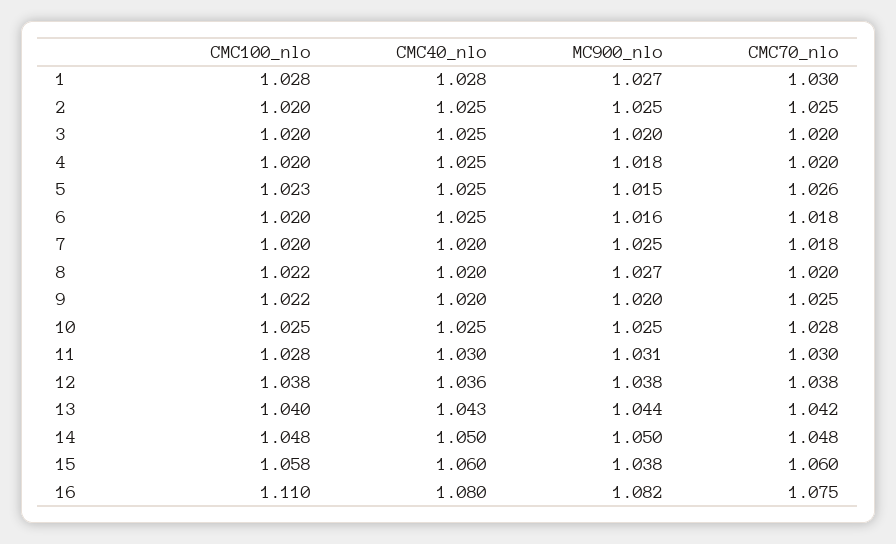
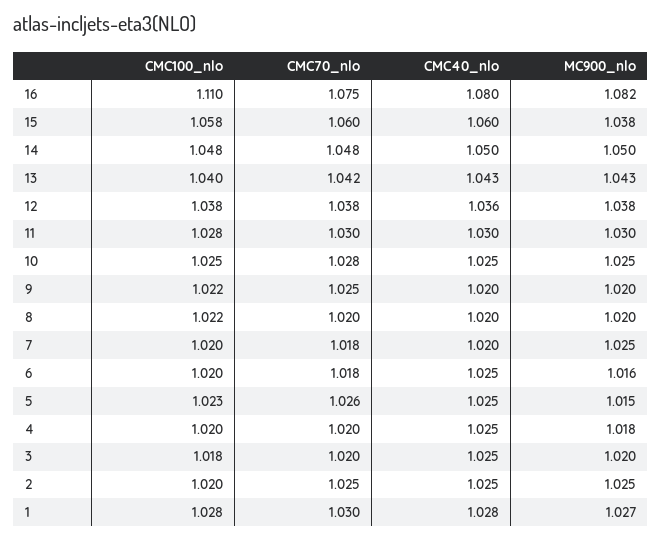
  {
    "CMC100_nlo": {
      "1": 1.028,
      "2": 1.02,
-     "3": 1.02,
+     "3": 1.018,
      "4": 1.02,
      "5": 1.023,
      "6": 1.02,
      "7": 1.02,
      "8": 1.022,
      "9": 1.022,
      "10": 1.025,
      "11": 1.028,
      "12": 1.038,
      "13": 1.04,
      "14": 1.048,
      "15": 1.058,
      "16": 1.11
    },
    "CMC40_nlo": {
      "1": 1.028,
      "2": 1.025,
      "3": 1.025,
      "4": 1.025,
      "5": 1.025,
      "6": 1.025,
      "7": 1.02,
      "8": 1.02,
      "9": 1.02,
      "10": 1.025,
      "11": 1.03,
      "12": 1.036,
      "13": 1.043,
      "14": 1.05,
      "15": 1.06,
      "16": 1.08
    },
    "MC900_nlo": {
      "1": 1.027,
      "2": 1.025,
      "3": 1.02,
      "4": 1.018,
      "5": 1.015,
      "6": 1.016,
      "7": 1.025,
-     "8": 1.027,
+     "8": 1.02,
      "9": 1.02,
      "10": 1.025,
-     "11": 1.031,
+     "11": 1.03,
      "12": 1.038,
-     "13": 1.044,
+     "13": 1.043,
      "14": 1.05,
      "15": 1.038,
      "16": 1.082
    },
    "CMC70_nlo": {
      "1": 1.03,
      "2": 1.025,
      "3": 1.02,
      "4": 1.02,
      "5": 1.026,
      "6": 1.018,
      "7": 1.018,
      "8": 1.02,
      "9": 1.025,
      "10": 1.028,
      "11": 1.03,
      "12": 1.038,
      "13": 1.042,
      "14": 1.048,
      "15": 1.06,
      "16": 1.075
    }
  }

